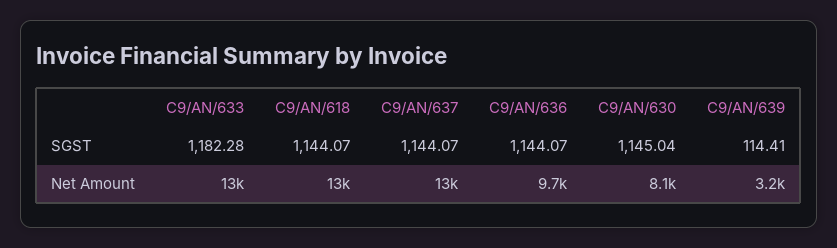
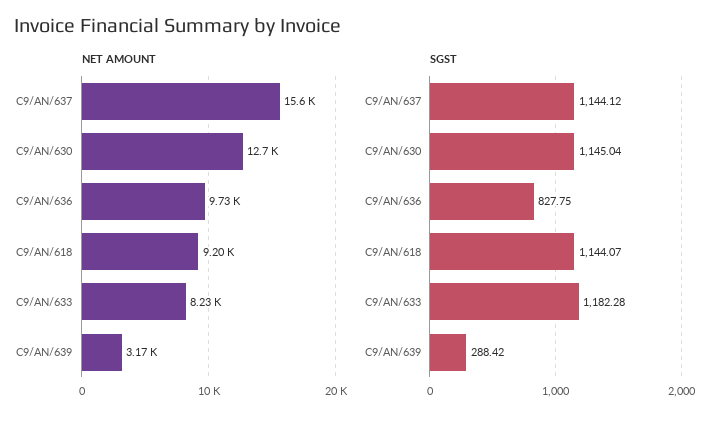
  {
    "SGST": {
      "C9/AN/633": 1182.28,
      "C9/AN/618": 1144.07,
-     "C9/AN/637": 1144.07,
+     "C9/AN/637": 1144.12,
-     "C9/AN/636": 1144.07,
+     "C9/AN/636": 827.75,
      "C9/AN/630": 1145.04,
-     "C9/AN/639": 114.41
+     "C9/AN/639": 288.42
    },
    "Net Amount": {
-     "C9/AN/633": 13000,
+     "C9/AN/633": 8230,
-     "C9/AN/618": 13000,
+     "C9/AN/618": 9200,
-     "C9/AN/637": 13000,
+     "C9/AN/637": 15600,
      "C9/AN/636": 9730,
-     "C9/AN/630": 8100,
+     "C9/AN/630": 12700,
      "C9/AN/639": 3170
    }
  }

